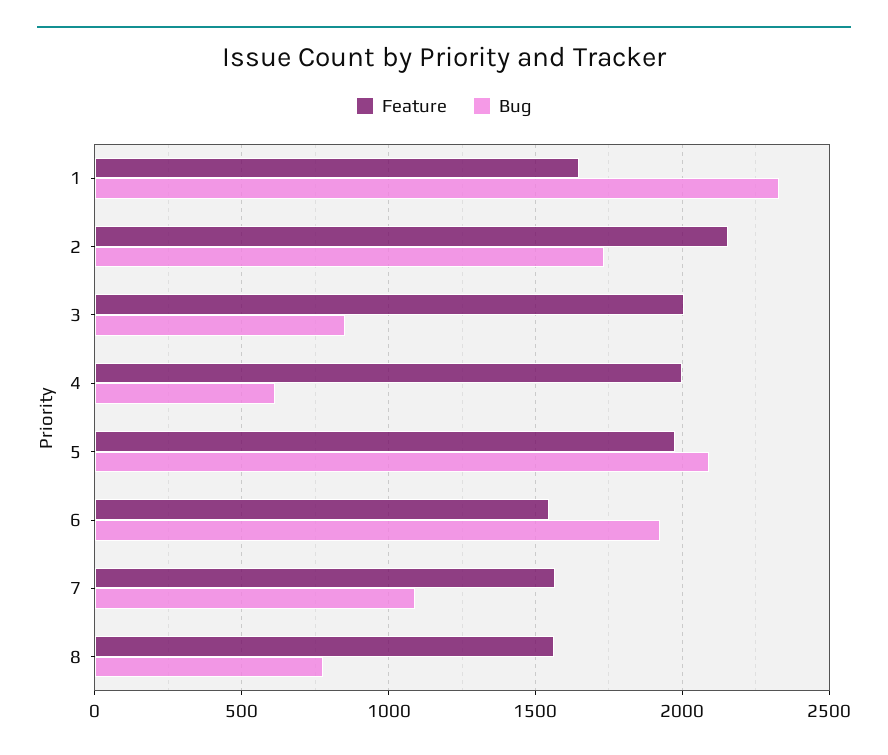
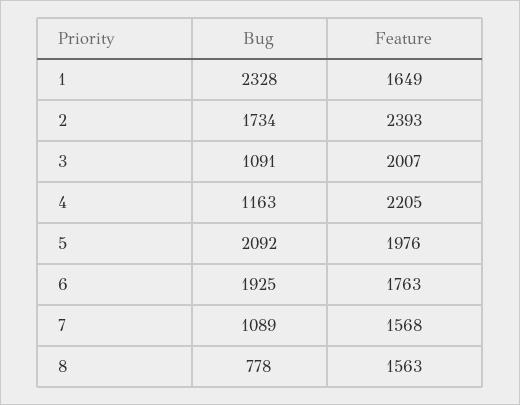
  {
    "Feature": {
      "1": 1649,
-     "2": 2150,
+     "2": 2393,
      "3": 2007,
-     "4": 2000,
+     "4": 2205,
      "5": 1976,
-     "6": 1550,
+     "6": 1763,
      "7": 1568,
      "8": 1563
    },
    "Bug": {
      "1": 2328,
      "2": 1734,
-     "3": 850,
+     "3": 1091,
-     "4": 600,
+     "4": 1163,
      "5": 2092,
      "6": 1925,
      "7": 1089,
      "8": 778
    }
  }

